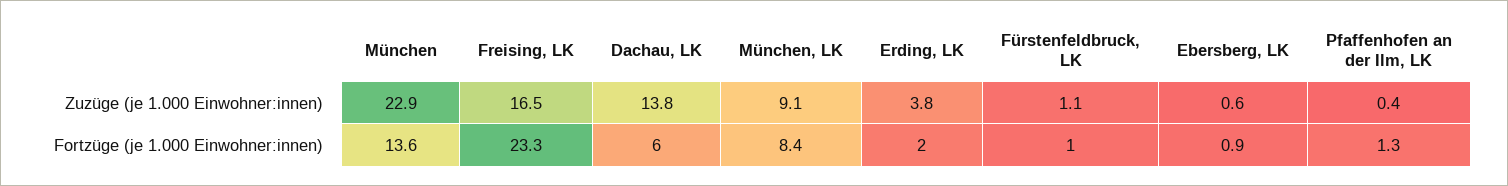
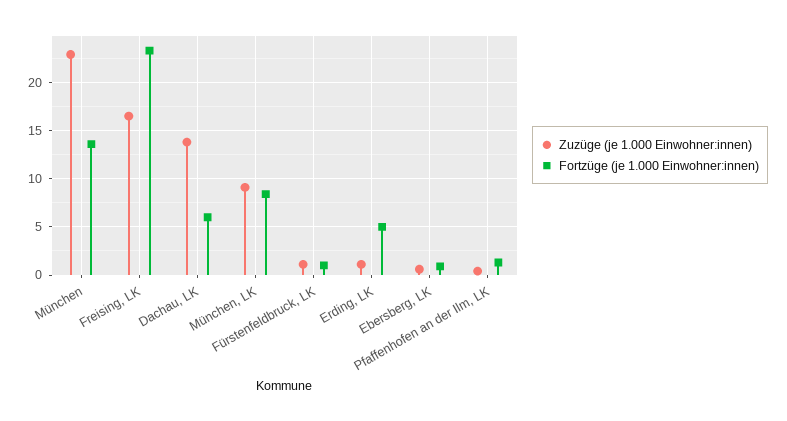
  {
    "Zuzüge (je 1.000 Einwohner:innen)": {
      "München": 22.9,
      "Freising, LK": 16.5,
      "Dachau, LK": 13.8,
      "München, LK": 9.1,
-     "Erding, LK": 3.8,
+     "Erding, LK": 1,
      "Fürstenfeldbruck, LK": 1.1,
      "Ebersberg, LK": 0.6,
      "Pfaffenhofen an der Ilm, LK": 0.4
    },
    "Fortzüge (je 1.000 Einwohner:innen)": {
      "München": 13.6,
      "Freising, LK": 23.3,
      "Dachau, LK": 6,
      "München, LK": 8.4,
-     "Erding, LK": 2,
+     "Erding, LK": 5,
      "Fürstenfeldbruck, LK": 1,
      "Ebersberg, LK": 0.9,
      "Pfaffenhofen an der Ilm, LK": 1.3
    }
  }

